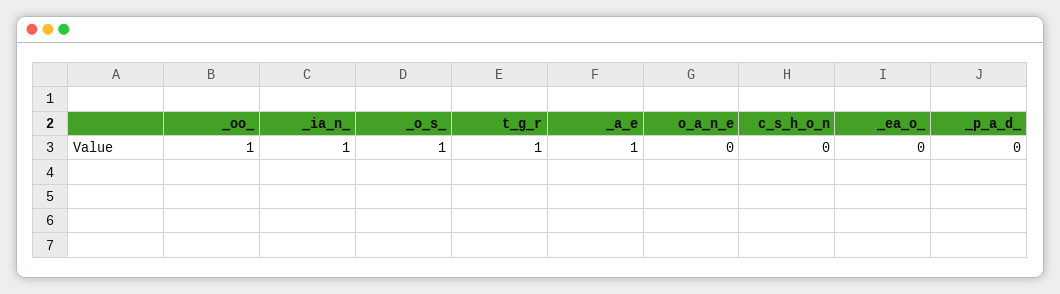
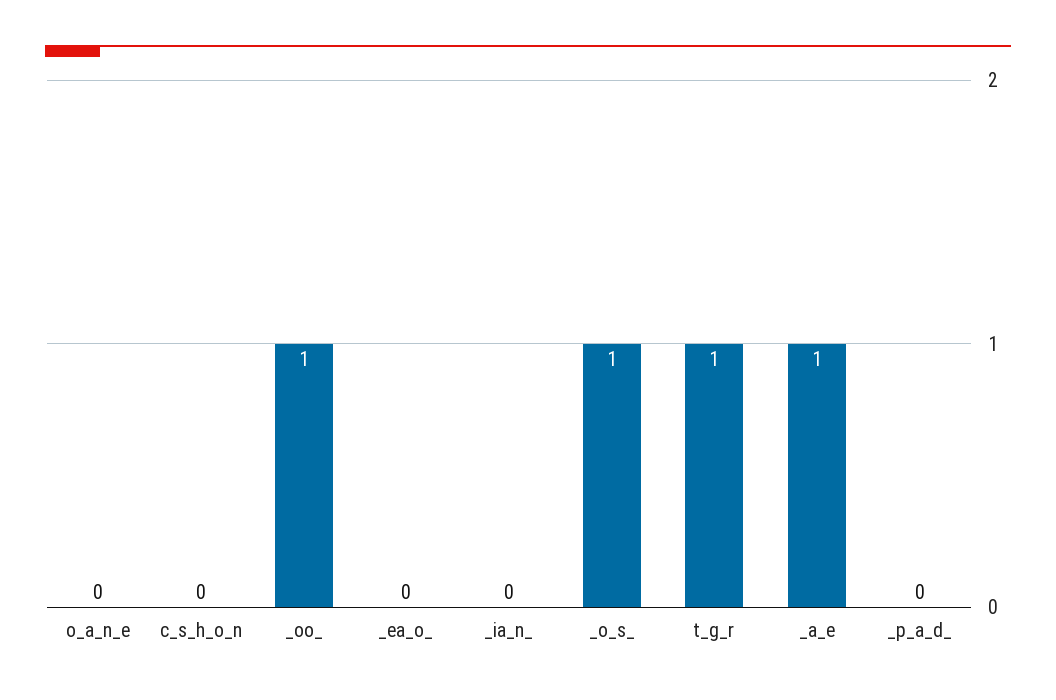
  {
    "_oo_": 1,
-   "_ia_n_": 1,
+   "_ia_n_": 0,
    "_o_s_": 1,
    "t_g_r": 1,
    "_a_e": 1,
    "o_a_n_e": 0,
    "c_s_h_o_n": 0,
    "_ea_o_": 0,
    "_p_a_d_": 0
  }

